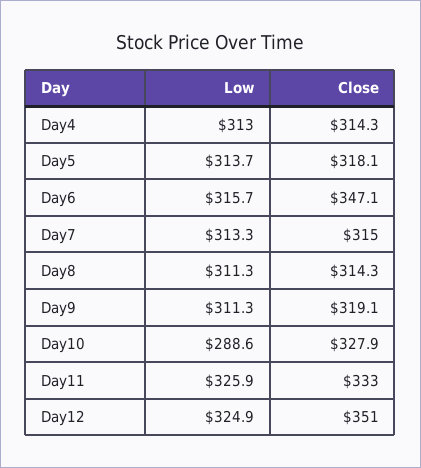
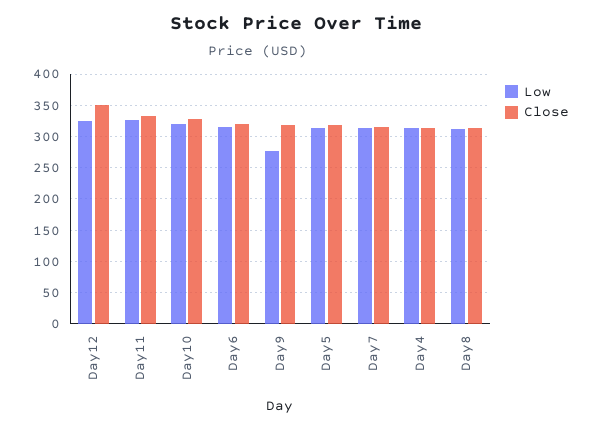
  {
    "Low": {
      "Day4": 313,
      "Day5": 313.7,
      "Day6": 315.7,
      "Day7": 313.3,
      "Day8": 311.3,
-     "Day9": 311.3,
+     "Day9": 280,
-     "Day10": 288.6,
+     "Day10": 320,
      "Day11": 325.9,
      "Day12": 324.9
    },
    "Close": {
      "Day4": 314.3,
      "Day5": 318.1,
-     "Day6": 347.1,
+     "Day6": 320,
      "Day7": 315,
      "Day8": 314.3,
      "Day9": 319.1,
      "Day10": 327.9,
      "Day11": 333,
      "Day12": 351
    }
  }

